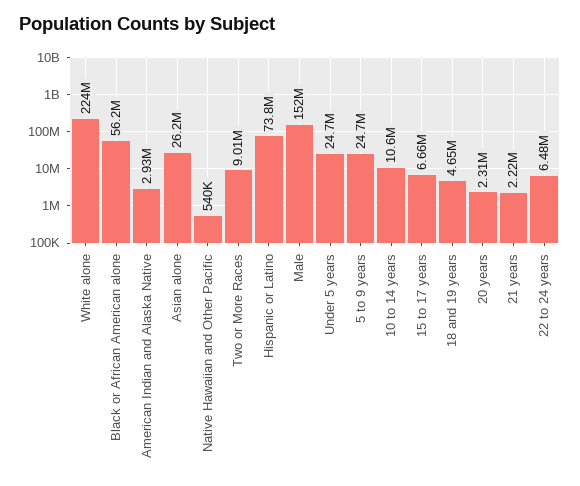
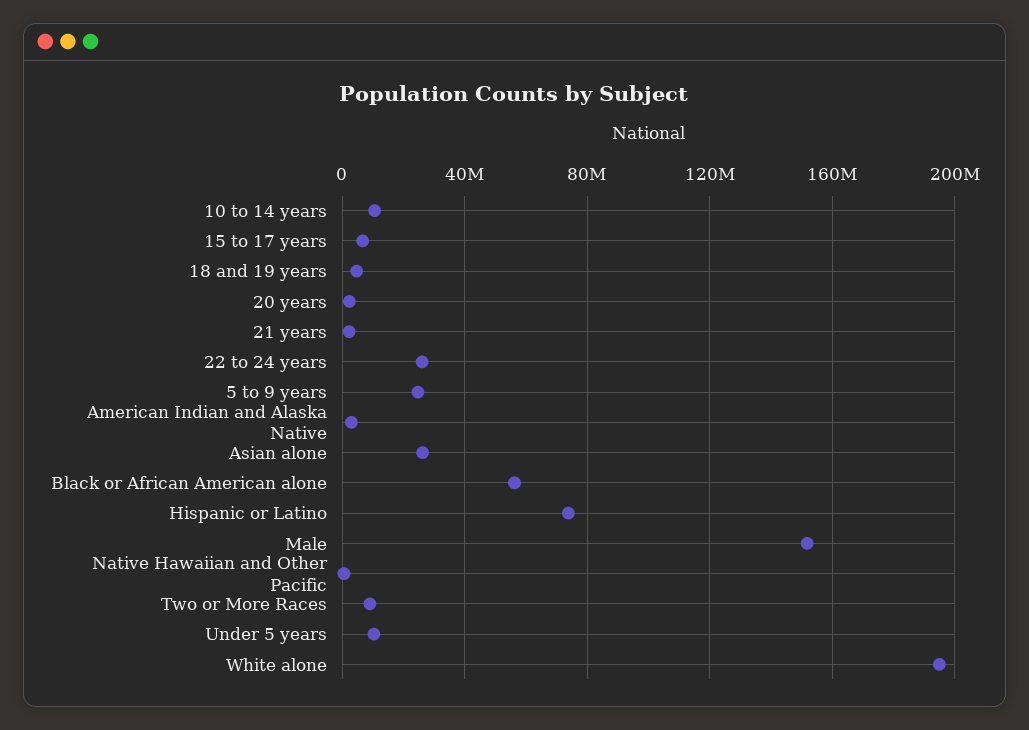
  {
-   "White alone": 224000000,
+   "White alone": 195000000,
    "Black or African American alone": 56200000,
    "American Indian and Alaska Native": 2930000,
    "Asian alone": 26200000,
    "Native Hawaiian and Other Pacific": 540000,
    "Two or More Races": 9010000,
    "Hispanic or Latino": 73800000,
    "Male": 152000000,
-   "Under 5 years": 24700000,
+   "Under 5 years": 10000000,
    "5 to 9 years": 24700000,
    "10 to 14 years": 10600000,
    "15 to 17 years": 6660000,
    "18 and 19 years": 4650000,
    "20 years": 2310000,
    "21 years": 2220000,
-   "22 to 24 years": 6480000
+   "22 to 24 years": 25000000
  }

